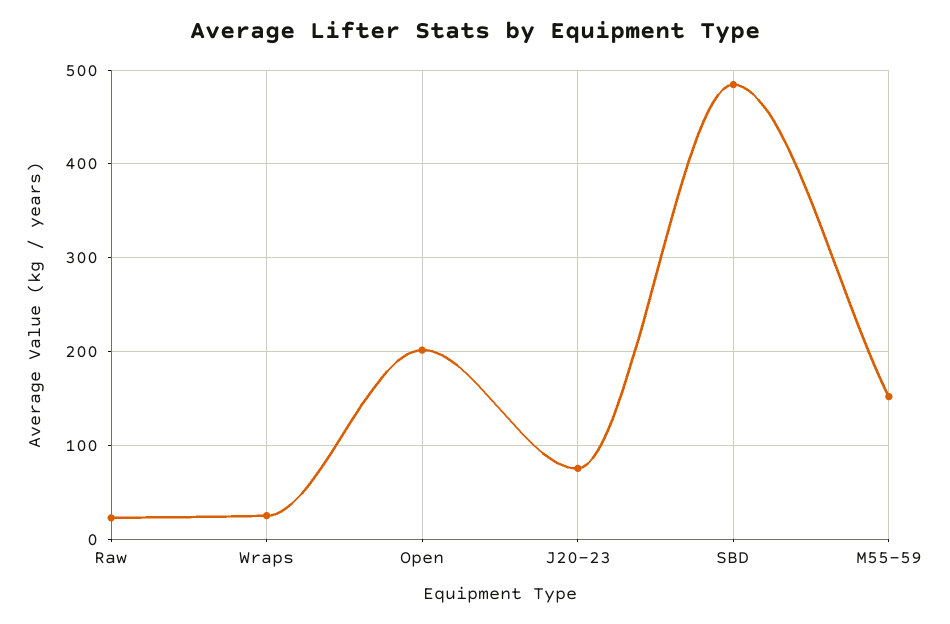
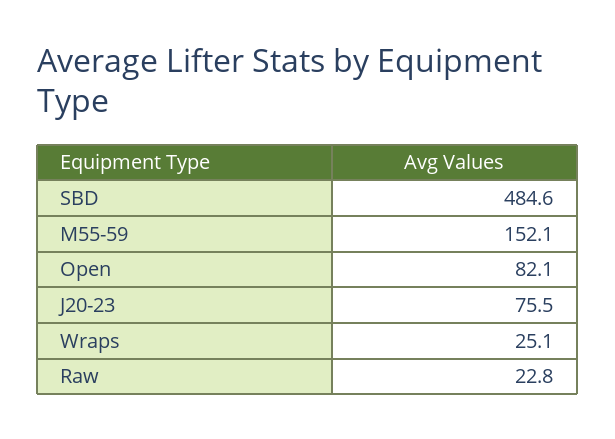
  {
    "Raw": 22.8,
    "Wraps": 25.1,
-   "Open": 200,
+   "Open": 82.1,
    "J20-23": 75.5,
    "SBD": 484.6,
    "M55-59": 152.1
  }

